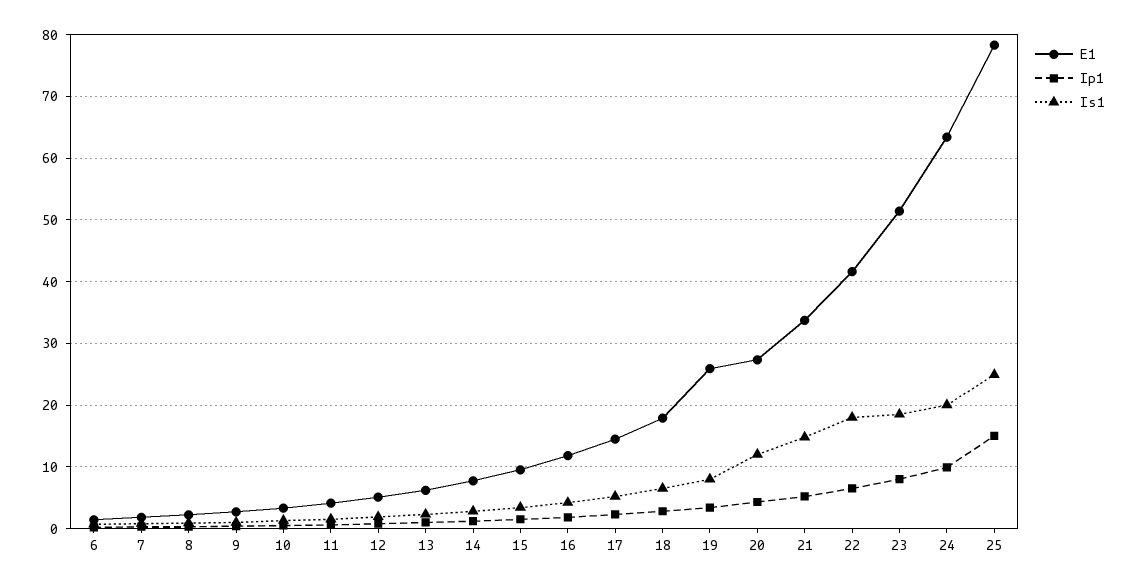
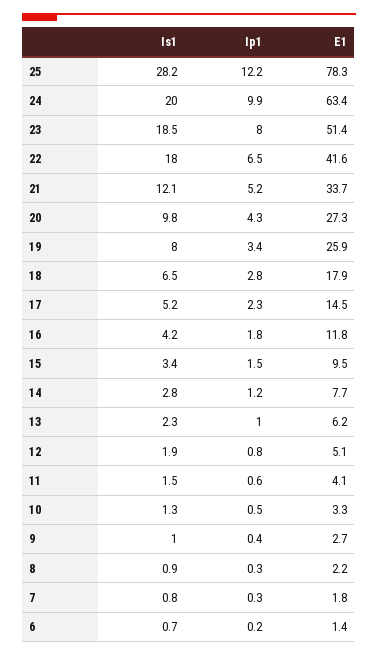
  {
    "E1": {
      "6": 1.4,
      "7": 1.8,
      "8": 2.2,
      "9": 2.7,
      "10": 3.3,
      "11": 4.1,
      "12": 5.1,
      "13": 6.2,
      "14": 7.7,
      "15": 9.5,
      "16": 11.8,
      "17": 14.5,
      "18": 17.9,
      "19": 25.9,
      "20": 27.3,
      "21": 33.7,
      "22": 41.6,
      "23": 51.4,
      "24": 63.4,
      "25": 78.3
    },
    "Ip1": {
      "6": 0.2,
      "7": 0.3,
      "8": 0.3,
      "9": 0.4,
      "10": 0.5,
      "11": 0.6,
      "12": 0.8,
      "13": 1,
      "14": 1.2,
      "15": 1.5,
      "16": 1.8,
      "17": 2.3,
      "18": 2.8,
      "19": 3.4,
      "20": 4.3,
      "21": 5.2,
      "22": 6.5,
      "23": 8,
      "24": 9.9,
-     "25": 15
+     "25": 12.2
    },
    "Is1": {
      "6": 0.7,
      "7": 0.8,
      "8": 0.9,
      "9": 1,
      "10": 1.3,
      "11": 1.5,
      "12": 1.9,
      "13": 2.3,
      "14": 2.8,
      "15": 3.4,
      "16": 4.2,
      "17": 5.2,
      "18": 6.5,
      "19": 8,
-     "20": 12,
+     "20": 9.8,
-     "21": 15,
+     "21": 12.1,
      "22": 18,
      "23": 18.5,
      "24": 20,
-     "25": 25
+     "25": 28.2
    }
  }

